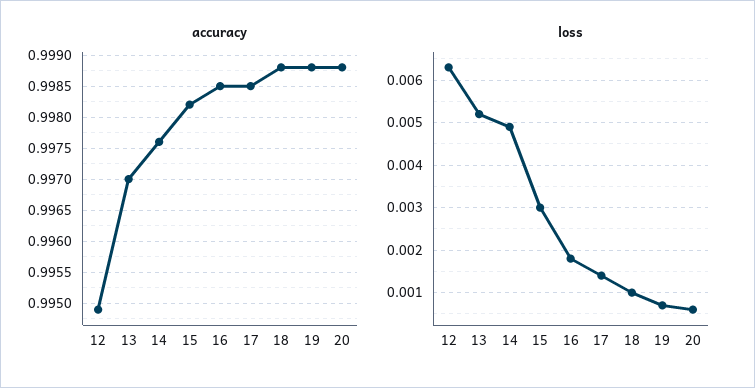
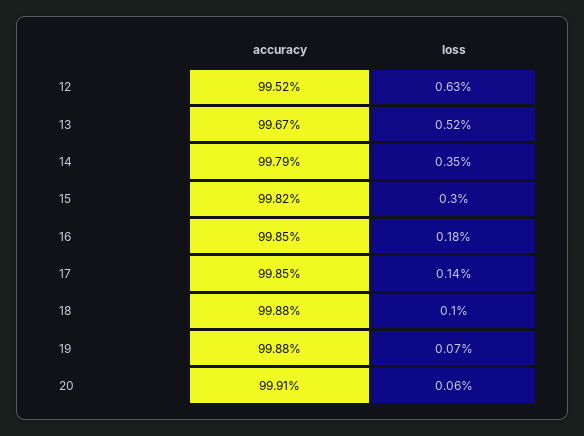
  {
    "accuracy": {
-     "12": 0.9949,
+     "12": 0.9952,
-     "13": 0.997,
+     "13": 0.9967,
-     "14": 0.9976,
+     "14": 0.9979,
      "15": 0.9982,
      "16": 0.9985,
      "17": 0.9985,
      "18": 0.9988,
      "19": 0.9988,
-     "20": 0.9988
+     "20": 0.9991
    },
    "loss": {
      "12": 0.0063,
      "13": 0.0052,
-     "14": 0.005,
+     "14": 0.0035,
      "15": 0.003,
      "16": 0.0018,
      "17": 0.0014,
      "18": 0.001,
      "19": 0.0007,
      "20": 0.0006
    }
  }

